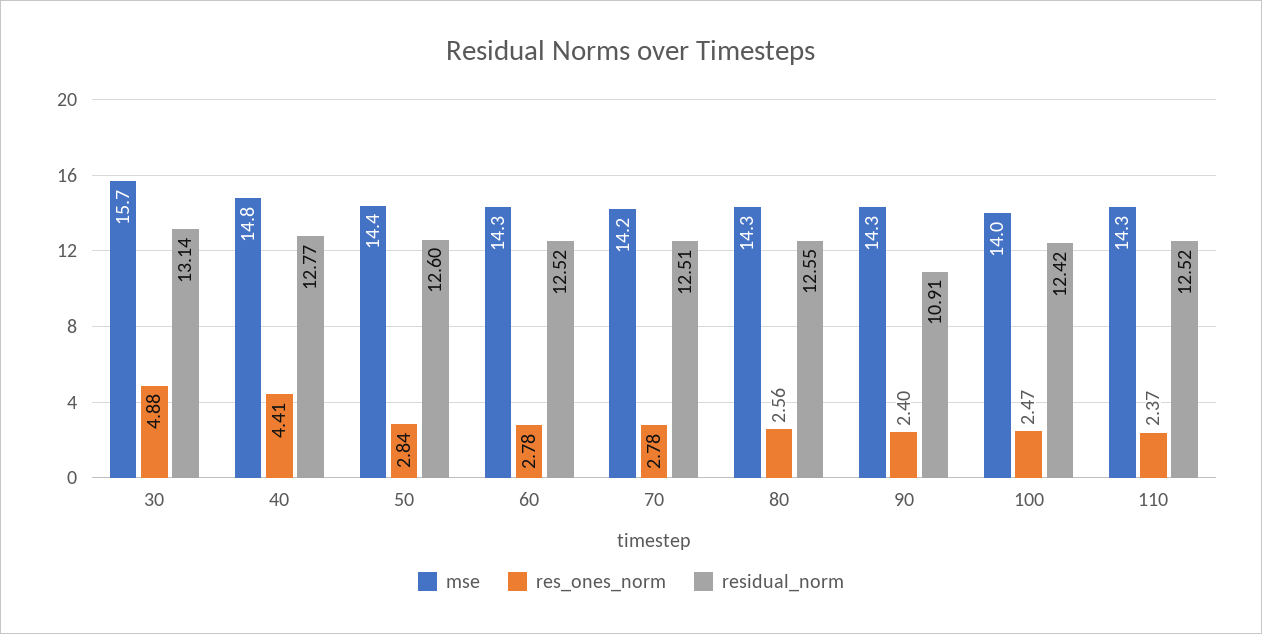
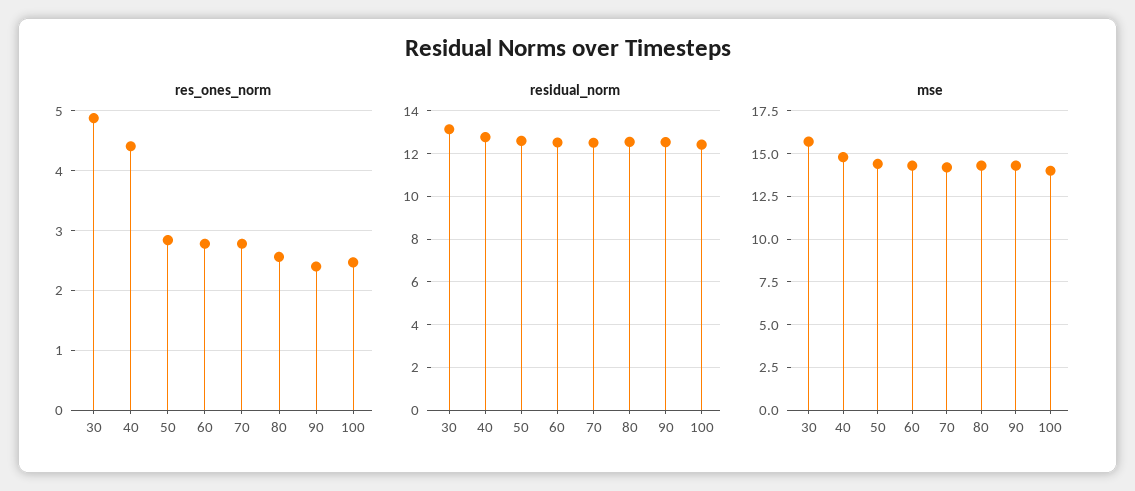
  {
    "mse": {
      "30": 15.7,
      "40": 14.8,
      "50": 14.4,
      "60": 14.3,
      "70": 14.2,
      "80": 14.3,
      "90": 14.3,
-     "100": 14,
+     "100": 14
-     "110": 14.3
    },
    "res_ones_norm": {
      "30": 4.88,
      "40": 4.41,
      "50": 2.84,
      "60": 2.78,
      "70": 2.78,
      "80": 2.56,
      "90": 2.4,
-     "100": 2.47,
+     "100": 2.47
-     "110": 2.37
    },
    "residual_norm": {
      "30": 13.14,
      "40": 12.77,
      "50": 12.6,
      "60": 12.52,
      "70": 12.51,
      "80": 12.55,
-     "90": 10.91,
+     "90": 12.5,
-     "100": 12.42,
+     "100": 12.42
-     "110": 12.52
    }
  }

